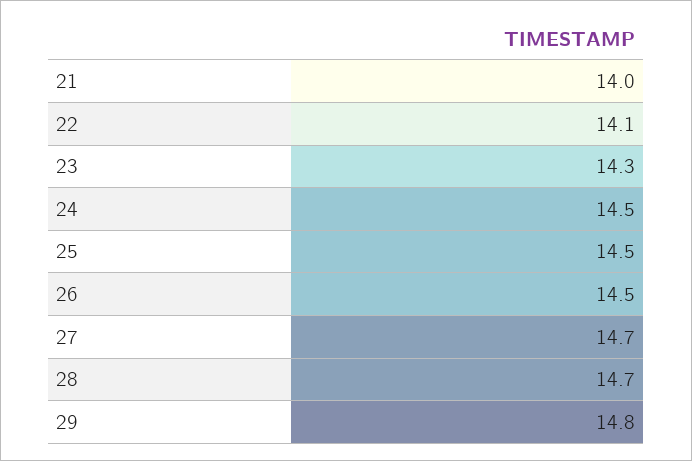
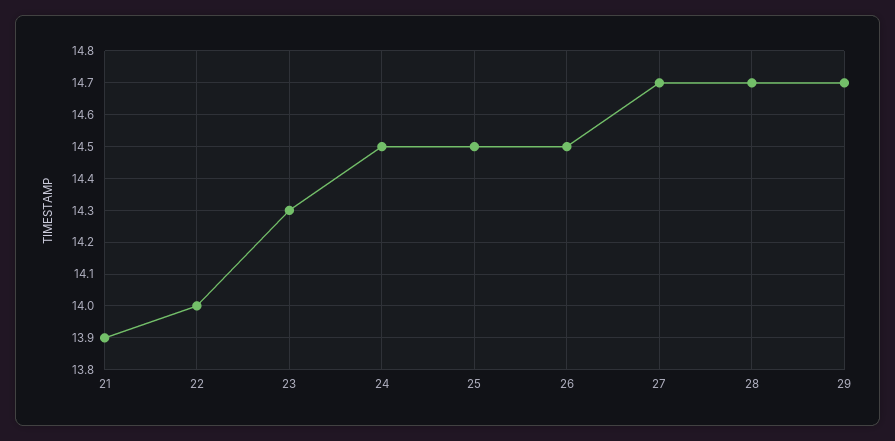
  {
-   "21": 14,
+   "21": 13.9,
-   "22": 14.1,
+   "22": 14,
    "23": 14.3,
    "24": 14.5,
    "25": 14.5,
    "26": 14.5,
    "27": 14.7,
    "28": 14.7,
-   "29": 14.8
+   "29": 14.7
  }

